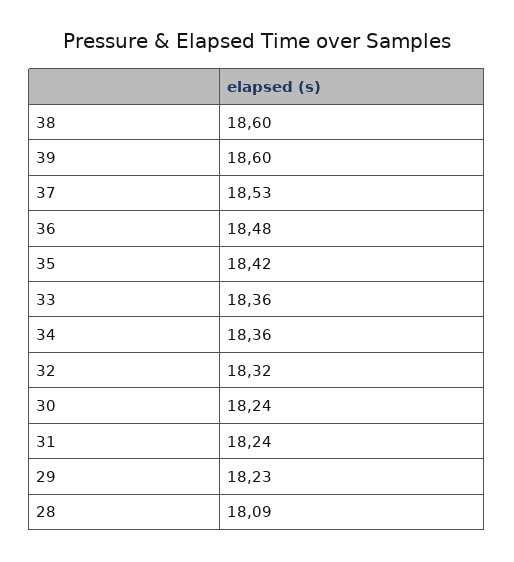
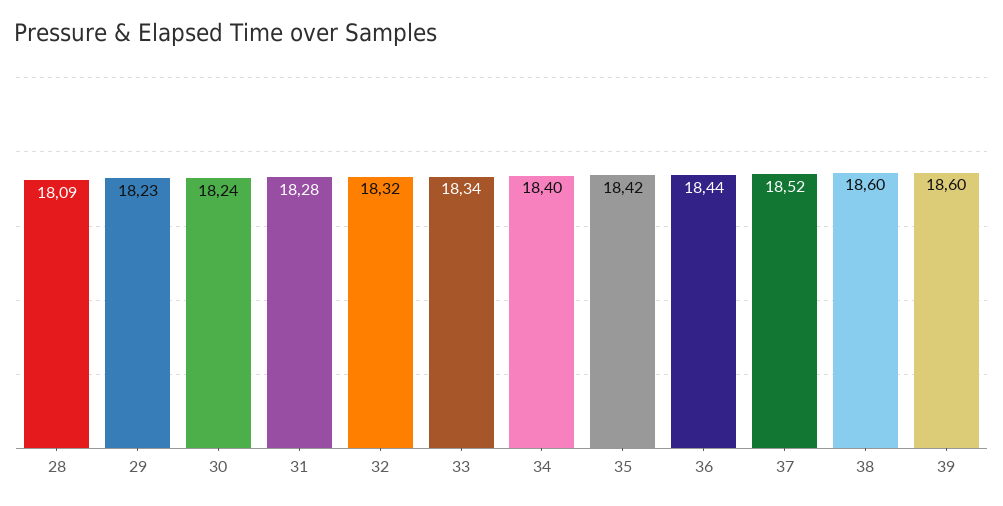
  {
    "38": 18.6,
    "39": 18.6,
-   "37": 18.53,
+   "37": 18.52,
-   "36": 18.48,
+   "36": 18.44,
    "35": 18.42,
-   "33": 18.36,
+   "33": 18.34,
-   "34": 18.36,
+   "34": 18.4,
    "32": 18.32,
    "30": 18.24,
-   "31": 18.24,
+   "31": 18.28,
    "29": 18.23,
    "28": 18.09
  }

